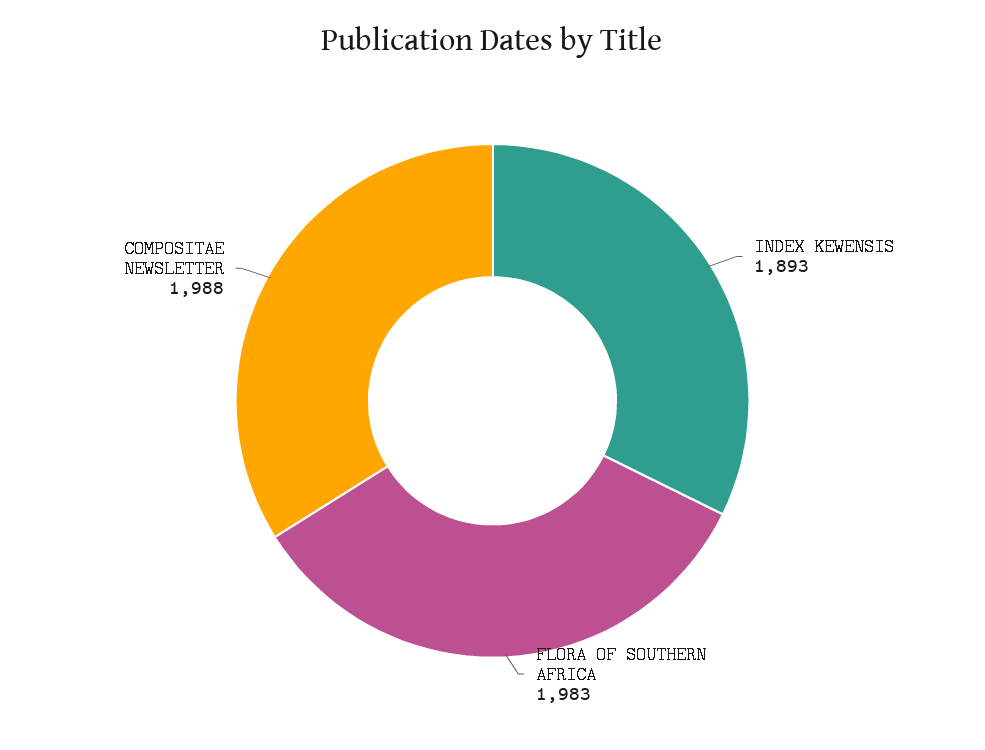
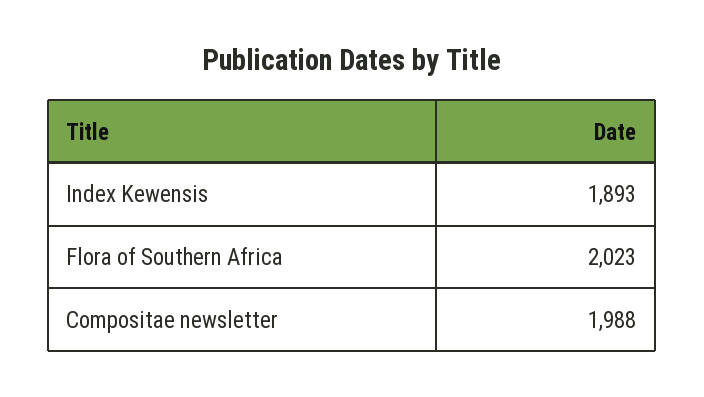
  {
    "INDEX KEWENSIS": 1893,
-   "FLORA OF SOUTHERN AFRICA": 1983,
+   "FLORA OF SOUTHERN AFRICA": 2023,
    "COMPOSITAE NEWSLETTER": 1988
  }

